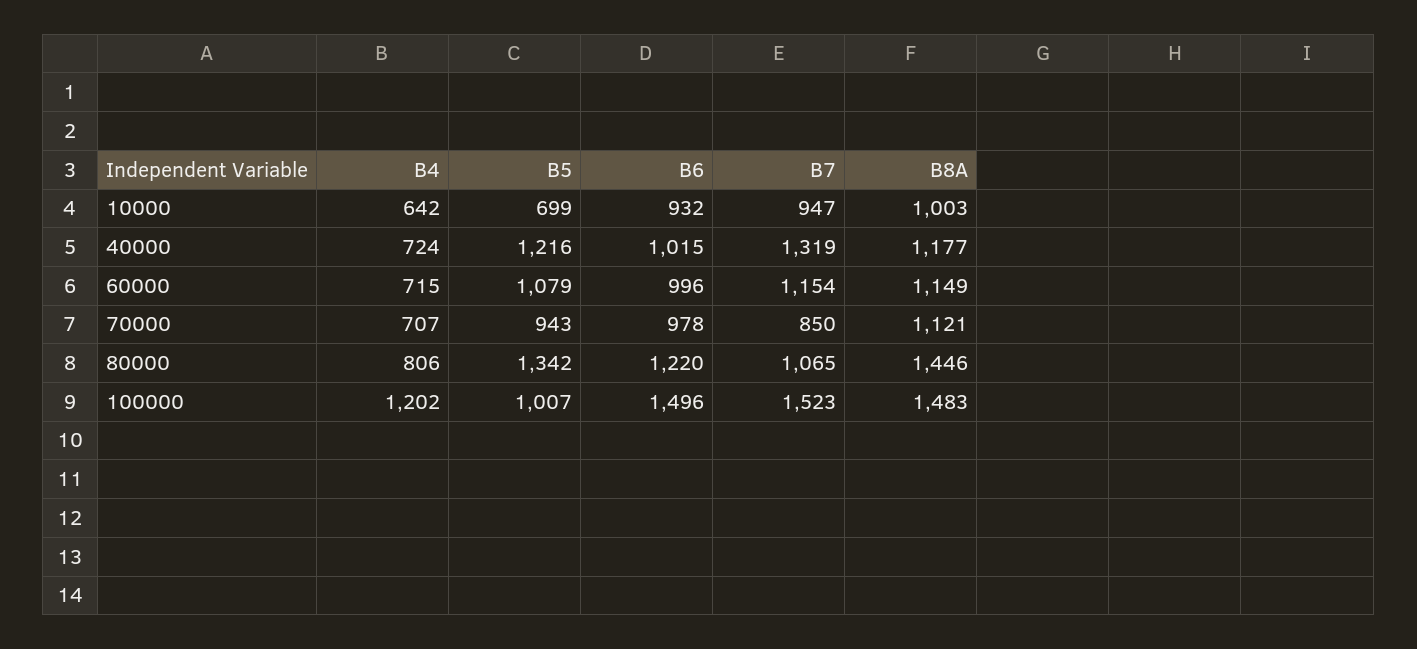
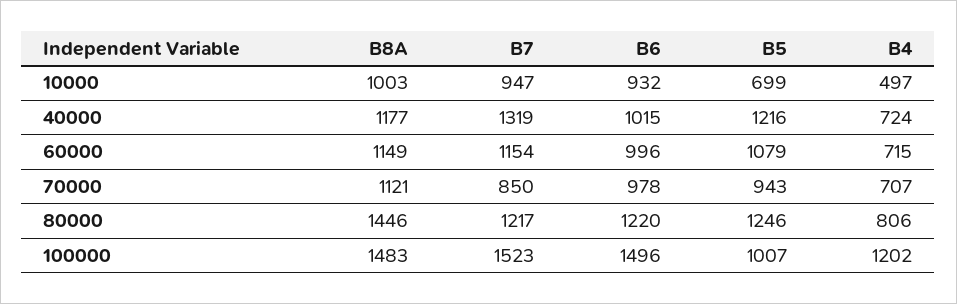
  {
    "B4": {
-     "10000": 642,
+     "10000": 497,
      "40000": 724,
      "60000": 715,
      "70000": 707,
      "80000": 806,
      "100000": 1202
    },
    "B5": {
      "10000": 699,
      "40000": 1216,
      "60000": 1079,
      "70000": 943,
-     "80000": 1342,
+     "80000": 1246,
      "100000": 1007
    },
    "B6": {
      "10000": 932,
      "40000": 1015,
      "60000": 996,
      "70000": 978,
      "80000": 1220,
      "100000": 1496
    },
    "B7": {
      "10000": 947,
      "40000": 1319,
      "60000": 1154,
      "70000": 850,
-     "80000": 1065,
+     "80000": 1217,
      "100000": 1523
    },
    "B8A": {
      "10000": 1003,
      "40000": 1177,
      "60000": 1149,
      "70000": 1121,
      "80000": 1446,
      "100000": 1483
    }
  }

